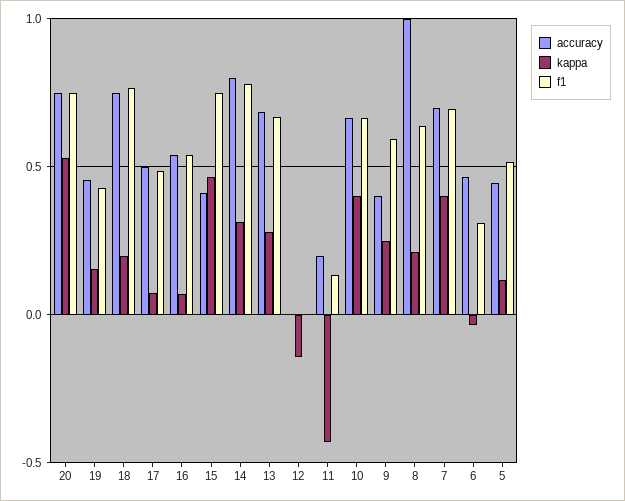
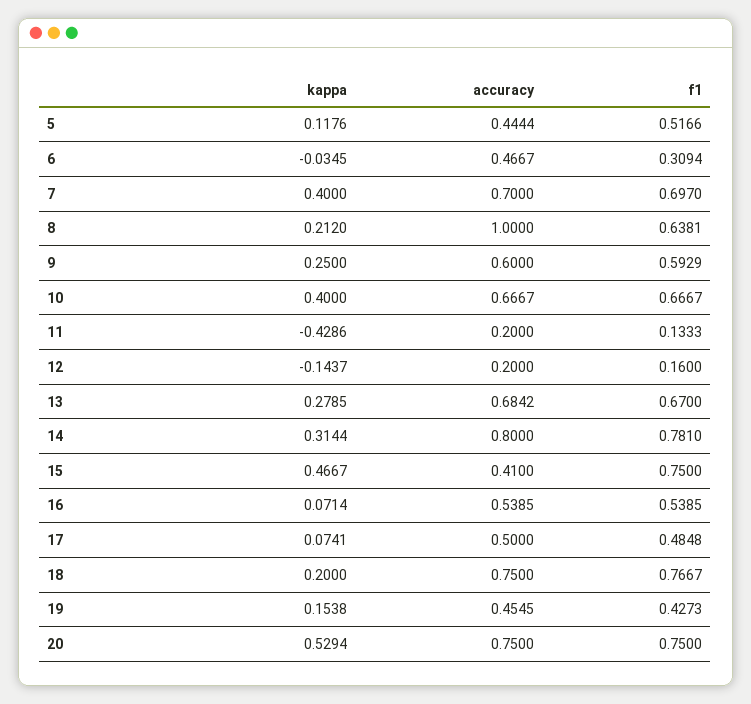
  {
    "accuracy": {
      "20": 0.75,
      "19": 0.4545,
      "18": 0.75,
      "17": 0.5,
      "16": 0.5385,
      "15": 0.41,
      "14": 0.8,
      "13": 0.6842,
-     "12": 0,
+     "12": 0.2,
      "11": 0.2,
      "10": 0.6667,
-     "9": 0.4,
+     "9": 0.6,
      "8": 1,
      "7": 0.7,
      "6": 0.4667,
      "5": 0.4444
    },
    "kappa": {
      "20": 0.5294,
      "19": 0.1538,
      "18": 0.2,
      "17": 0.0741,
      "16": 0.0714,
      "15": 0.4667,
      "14": 0.3144,
      "13": 0.2785,
      "12": -0.1437,
      "11": -0.4286,
      "10": 0.4,
      "9": 0.25,
      "8": 0.212,
      "7": 0.4,
      "6": -0.0345,
      "5": 0.1176
    },
    "f1": {
      "20": 0.75,
      "19": 0.4273,
      "18": 0.7667,
      "17": 0.4848,
      "16": 0.5385,
      "15": 0.75,
      "14": 0.781,
      "13": 0.67,
-     "12": 0,
+     "12": 0.16,
      "11": 0.1333,
      "10": 0.6667,
      "9": 0.5929,
      "8": 0.6381,
      "7": 0.697,
      "6": 0.3094,
      "5": 0.5166
    }
  }

